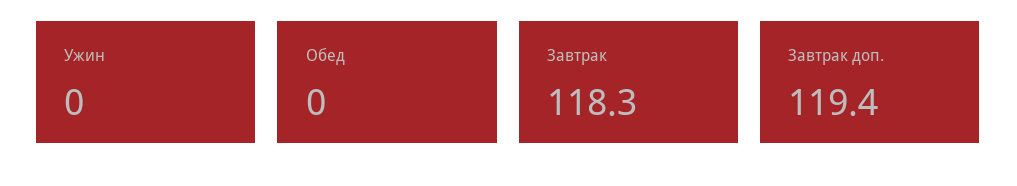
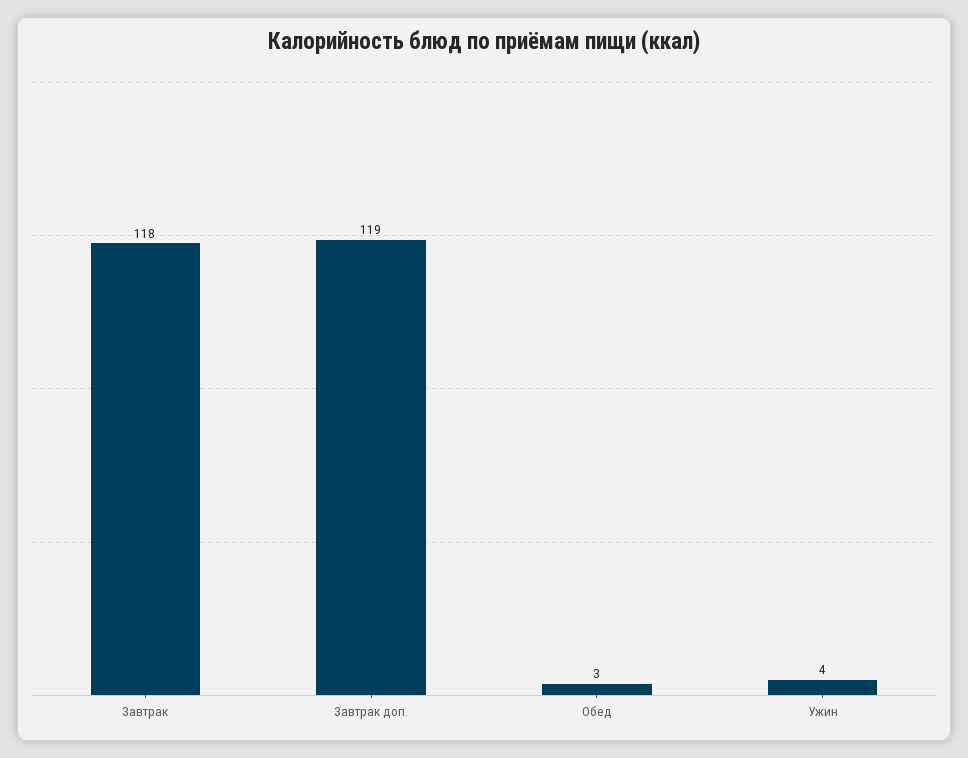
  {
-   "Ужин": 0,
+   "Ужин": 4,
-   "Обед": 0,
+   "Обед": 3,
    "Завтрак": 118.3,
    "Завтрак доп.": 119.4
  }

